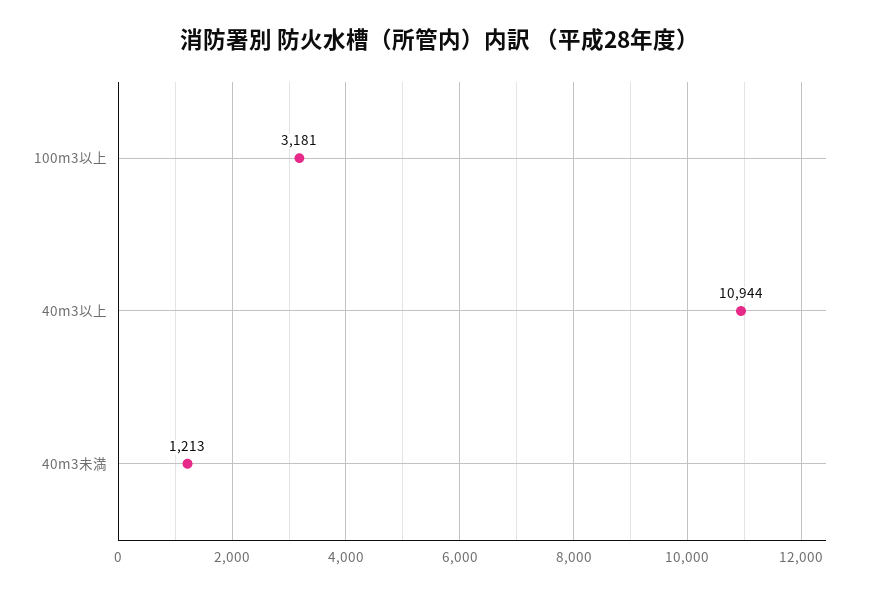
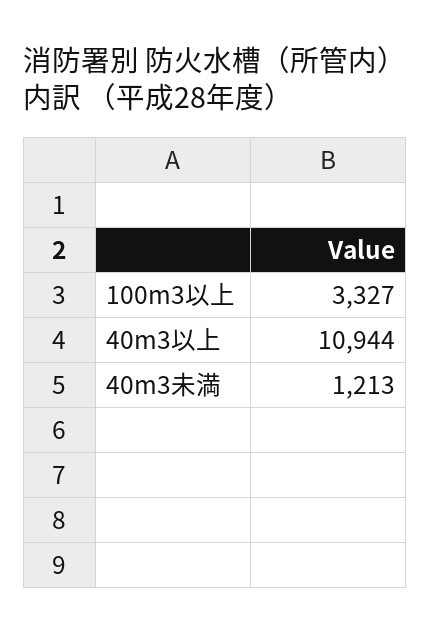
  {
-   "100m3以上": 3181,
+   "100m3以上": 3327,
    "40m3以上": 10944,
    "40m3未満": 1213
  }

